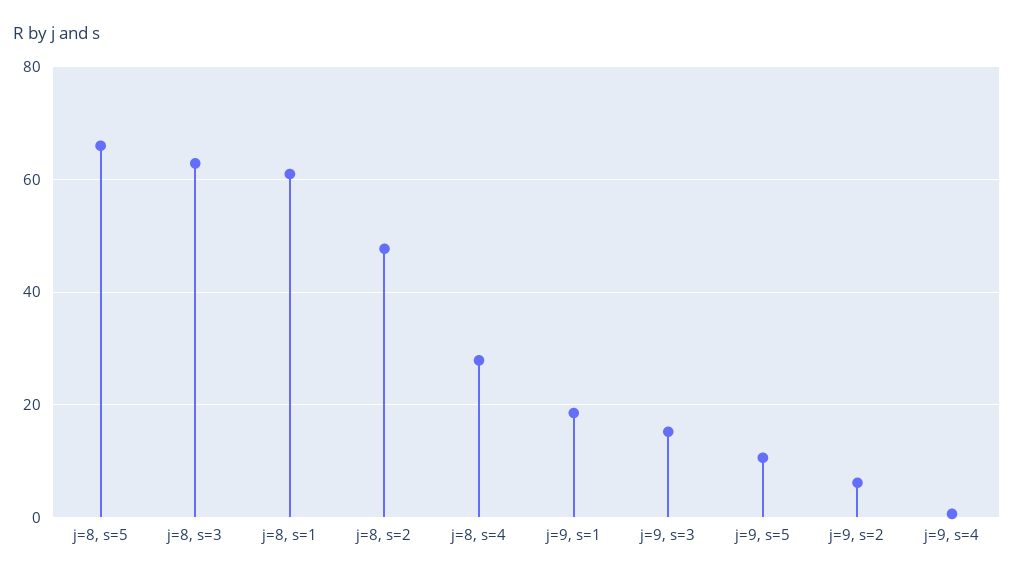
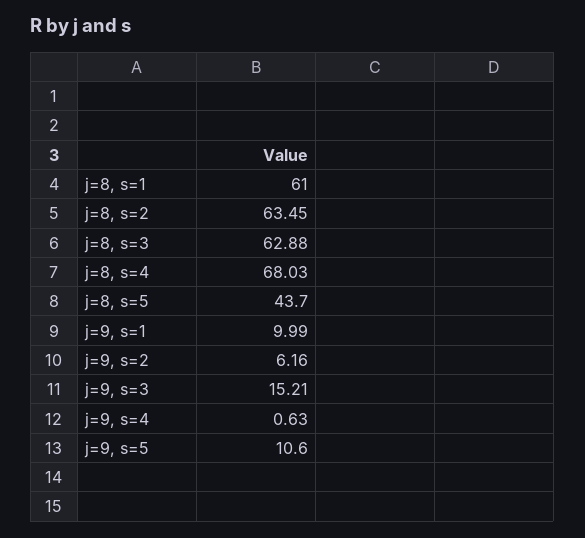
  {
-   "j=8, s=5": 66,
+   "j=8, s=5": 43.7,
    "j=8, s=3": 62.88,
    "j=8, s=1": 61,
-   "j=8, s=2": 48,
+   "j=8, s=2": 63.45,
-   "j=8, s=4": 28,
+   "j=8, s=4": 68.03,
-   "j=9, s=1": 18,
+   "j=9, s=1": 9.99,
    "j=9, s=3": 15.21,
    "j=9, s=5": 10.6,
    "j=9, s=2": 6.16,
    "j=9, s=4": 0.63
  }

